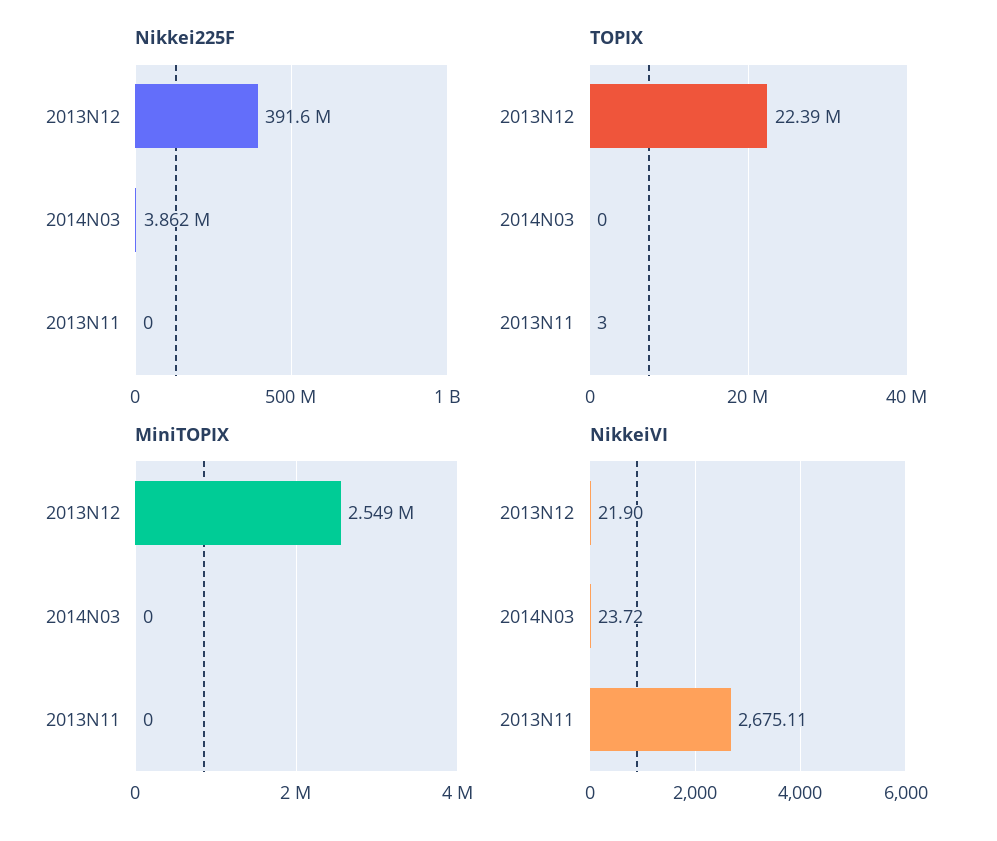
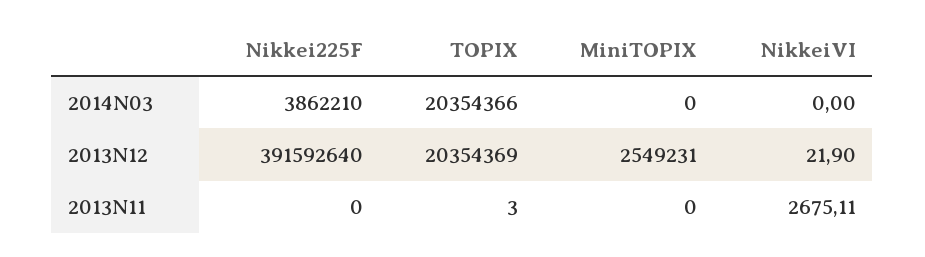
  {
    "Nikkei225F": {
      "2013N12": 391592640,
      "2014N03": 3862210,
      "2013N11": 0
    },
    "TOPIX": {
-     "2013N12": 22390000,
+     "2013N12": 20354369,
-     "2014N03": 0,
+     "2014N03": 20354366,
      "2013N11": 3
    },
    "MiniTOPIX": {
      "2013N12": 2549231,
      "2014N03": 0,
      "2013N11": 0
    },
    "NikkeiVI": {
      "2013N12": 21.9,
-     "2014N03": 23.72,
+     "2014N03": 0,
      "2013N11": 2675.11
    }
  }

